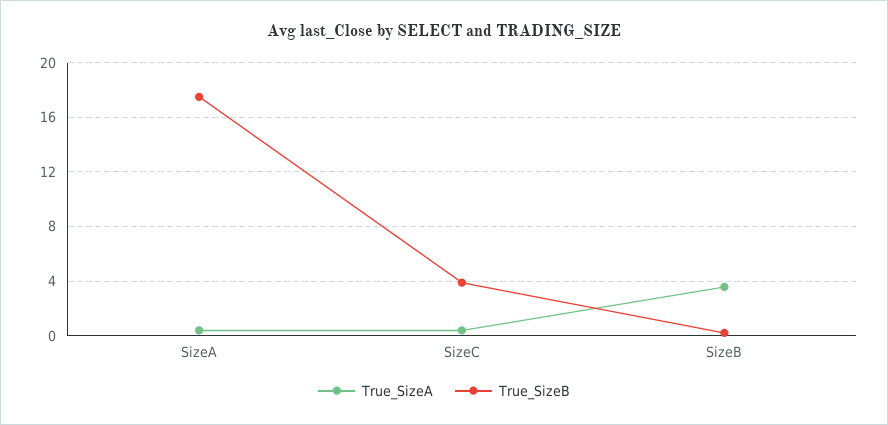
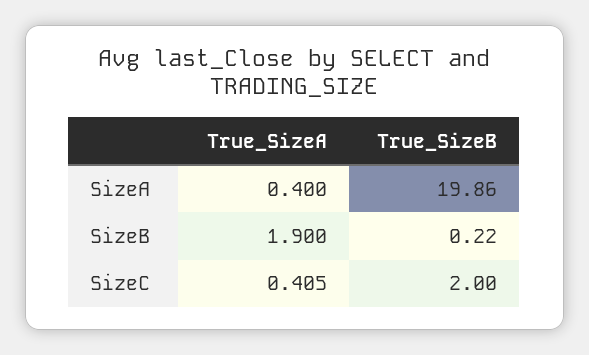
  {
    "True_SizeA": {
      "SizeA": 0.4,
      "SizeC": 0.405,
-     "SizeB": 3.5
+     "SizeB": 1.9
    },
    "True_SizeB": {
-     "SizeA": 17.5,
+     "SizeA": 19.86,
-     "SizeC": 4,
+     "SizeC": 2,
      "SizeB": 0.22
    }
  }

